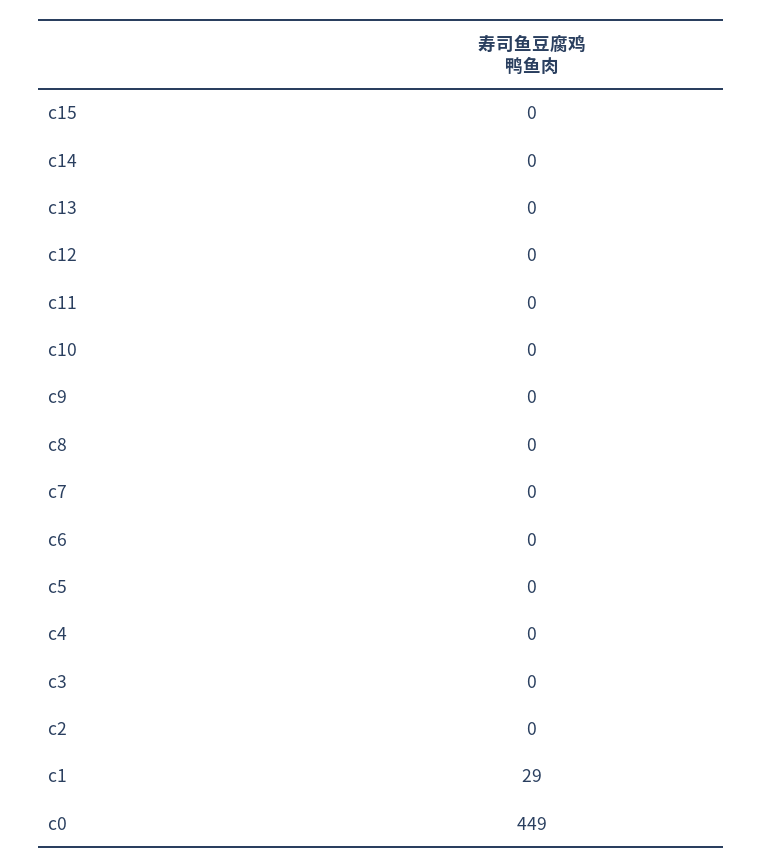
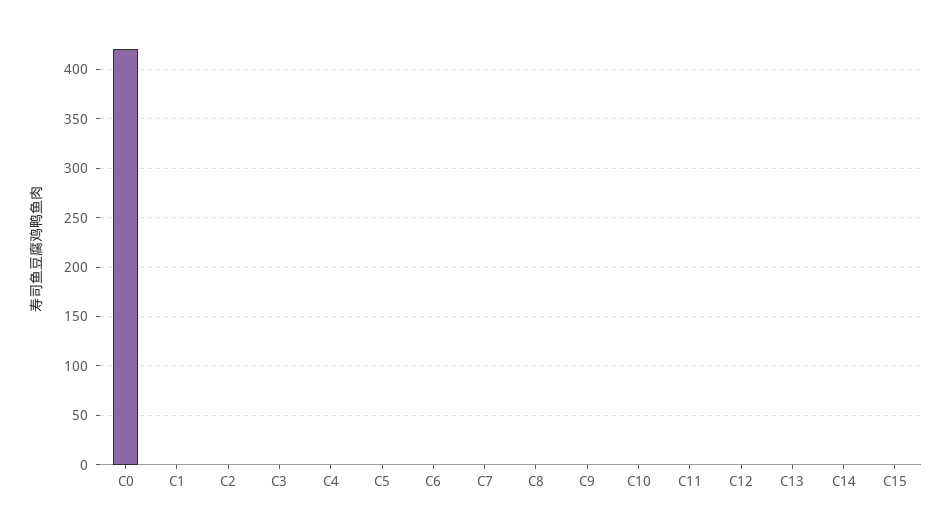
  {
    "c15": 0,
    "c14": 0,
    "c13": 0,
    "c12": 0,
    "c11": 0,
    "c10": 0,
    "c9": 0,
    "c8": 0,
    "c7": 0,
    "c6": 0,
    "c5": 0,
    "c4": 0,
    "c3": 0,
    "c2": 0,
-   "c1": 29,
+   "c1": 0,
-   "c0": 449
+   "c0": 420
  }

